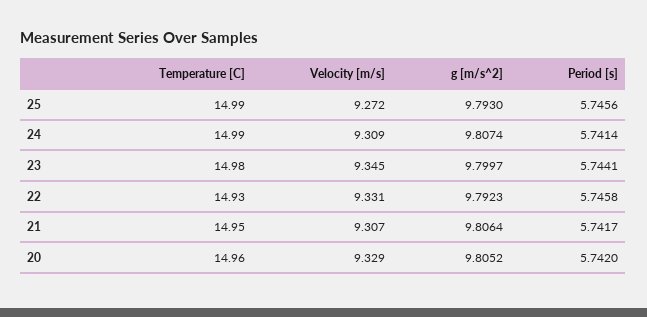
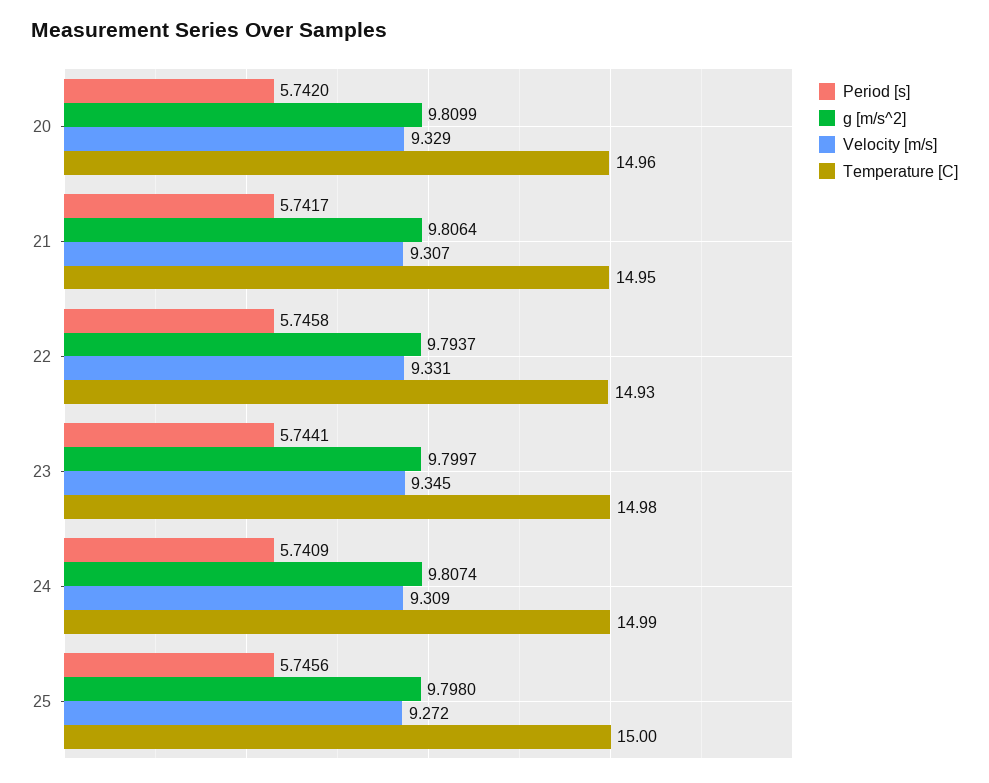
  {
    "Temperature [C]": {
-     "25": 14.99,
+     "25": 15,
      "24": 14.99,
      "23": 14.98,
      "22": 14.93,
      "21": 14.95,
      "20": 14.96
    },
    "Velocity [m/s]": {
      "25": 9.272,
      "24": 9.309,
      "23": 9.345,
      "22": 9.331,
      "21": 9.307,
      "20": 9.329
    },
    "g [m/s^2]": {
-     "25": 9.793,
+     "25": 9.798,
      "24": 9.8074,
      "23": 9.7997,
-     "22": 9.7923,
+     "22": 9.7937,
      "21": 9.8064,
-     "20": 9.8052
+     "20": 9.8099
    },
    "Period [s]": {
      "25": 5.7456,
-     "24": 5.7414,
+     "24": 5.7409,
      "23": 5.7441,
      "22": 5.7458,
      "21": 5.7417,
      "20": 5.742
    }
  }

